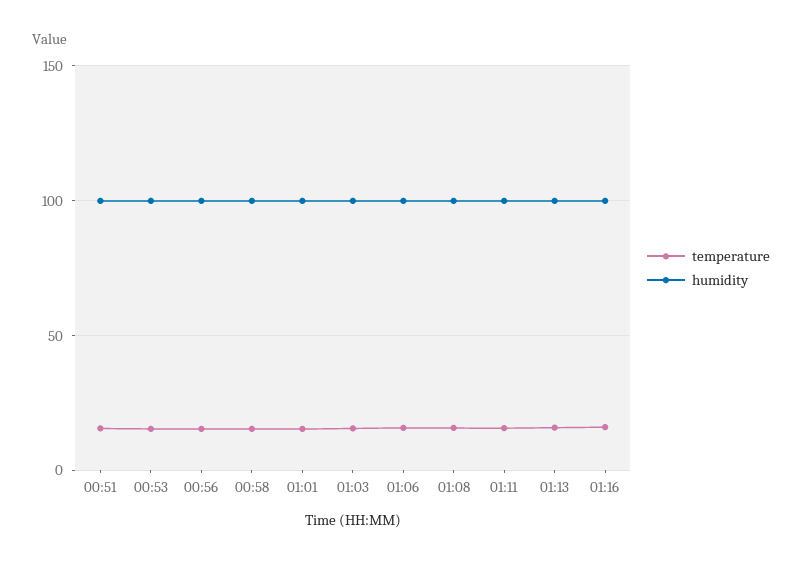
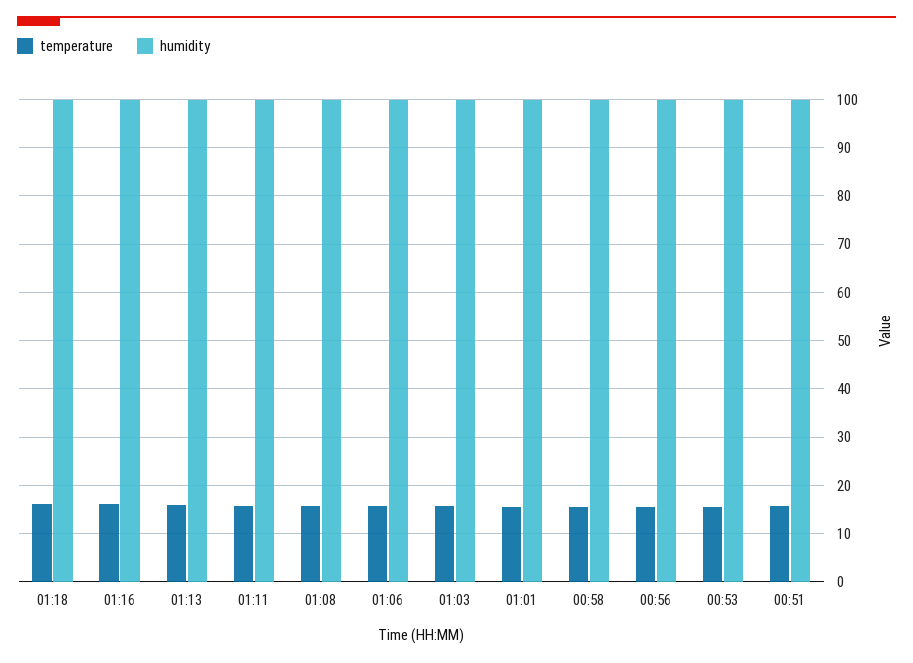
  {
    "temperature": {
      "00:51": 16,
      "00:53": 16,
      "00:56": 16,
      "00:58": 16,
      "01:01": 16,
      "01:03": 16,
      "01:06": 16,
      "01:08": 16,
      "01:11": 16,
      "01:13": 16,
-     "01:16": 16
+     "01:16": 16,
+     "01:18": 16
    },
    "humidity": {
      "00:51": 100,
      "00:53": 100,
      "00:56": 100,
      "00:58": 100,
      "01:01": 100,
      "01:03": 100,
      "01:06": 100,
      "01:08": 100,
      "01:11": 100,
      "01:13": 100,
-     "01:16": 100
+     "01:16": 100,
+     "01:18": 100
    }
  }

